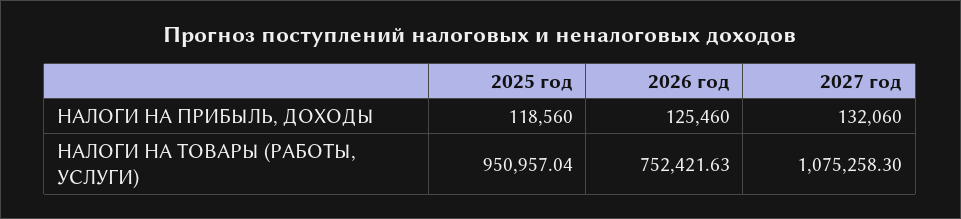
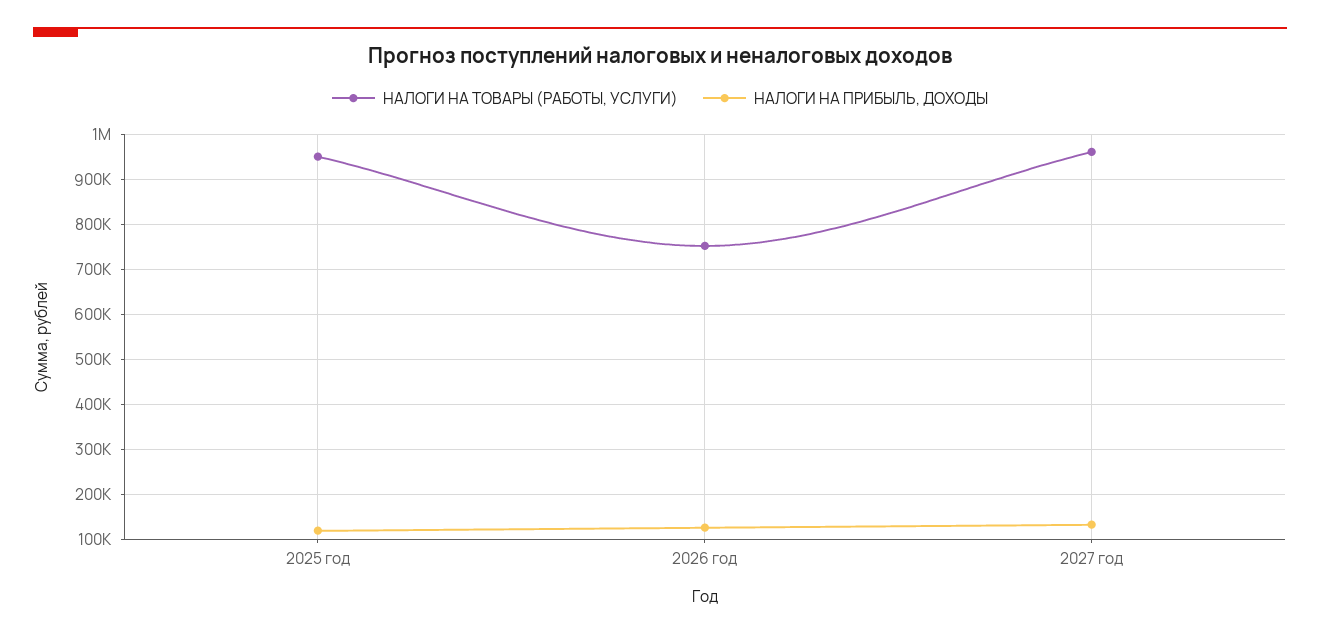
  {
    "НАЛОГИ НА ПРИБЫЛЬ, ДОХОДЫ": {
      "2025 год": 118560,
      "2026 год": 125460,
      "2027 год": 132060
    },
    "НАЛОГИ НА ТОВАРЫ (РАБОТЫ, УСЛУГИ)": {
      "2025 год": 950957.04,
      "2026 год": 752421.63,
-     "2027 год": 1075258.3
+     "2027 год": 960000
    }
  }

